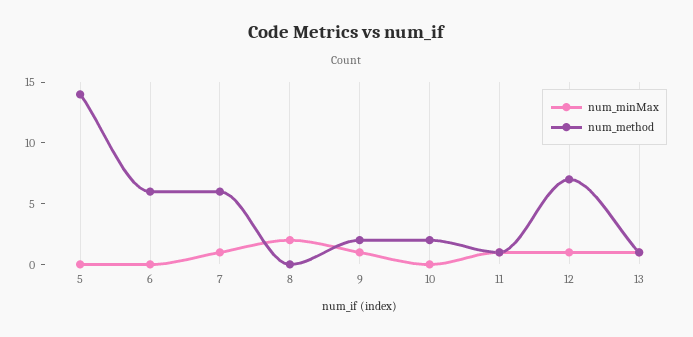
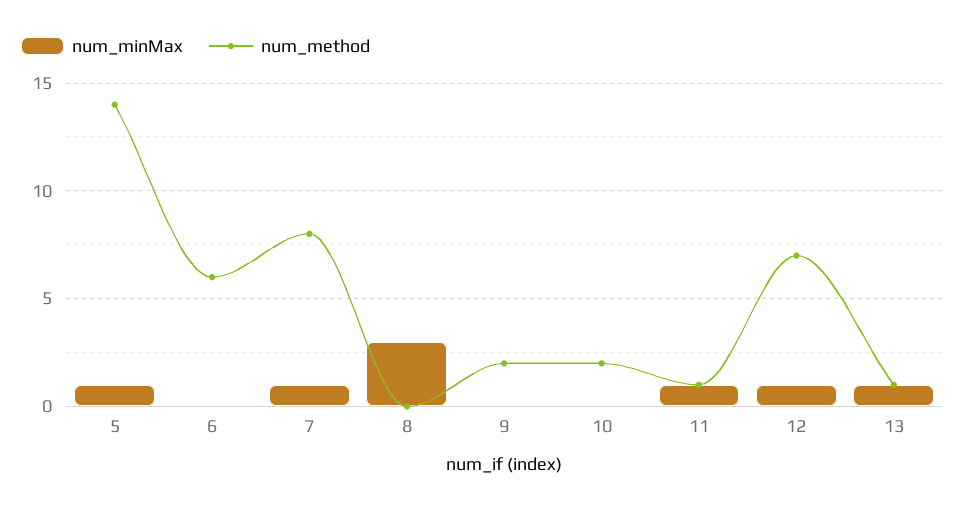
  {
    "num_minMax": {
-     "5": 0,
+     "5": 1,
      "6": 0,
      "7": 1,
-     "8": 2,
+     "8": 3,
-     "9": 1,
+     "9": 0,
      "10": 0,
      "11": 1,
      "12": 1,
      "13": 1
    },
    "num_method": {
      "5": 14,
      "6": 6,
-     "7": 6,
+     "7": 8,
      "8": 0,
      "9": 2,
      "10": 2,
      "11": 1,
      "12": 7,
      "13": 1
    }
  }

